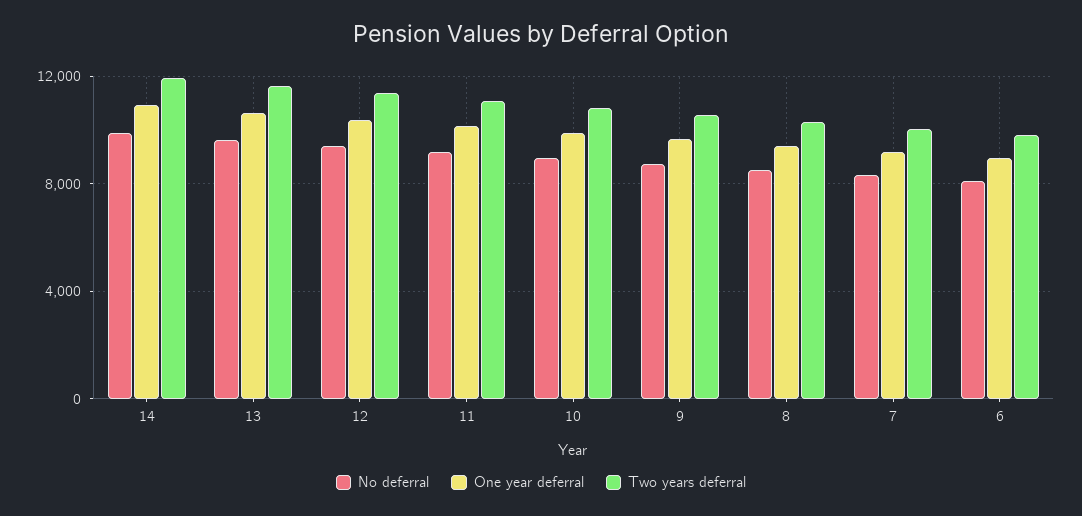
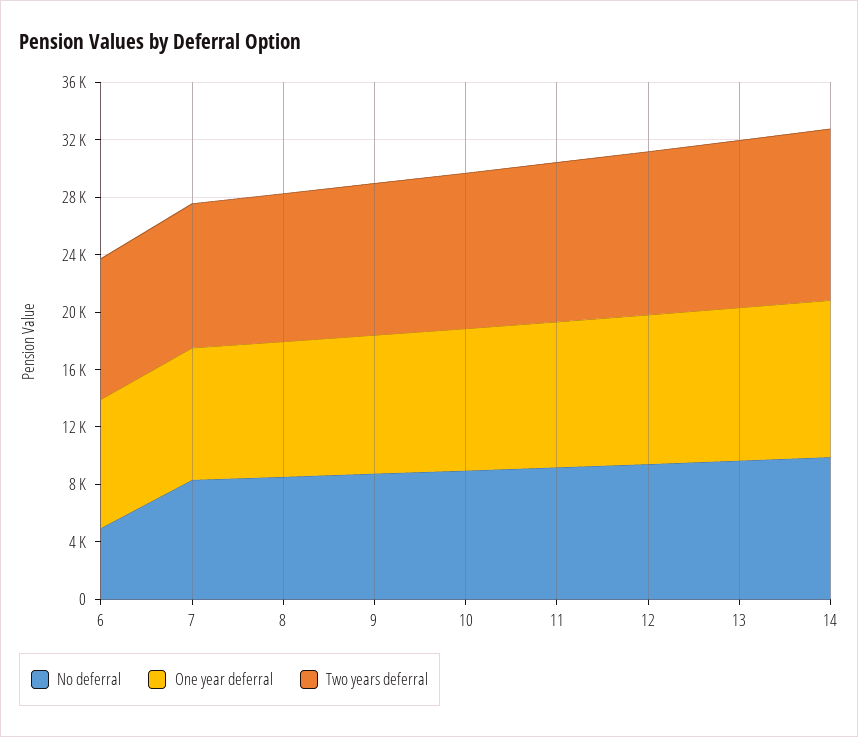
  {
    "No deferral": {
      "14": 10000,
      "13": 9500,
      "12": 9500,
      "11": 9000,
      "10": 9000,
      "9": 8500,
      "8": 8500,
      "7": 8500,
-     "6": 8000
+     "6": 5000
    },
    "One year deferral": {
      "14": 11000,
      "13": 10500,
      "12": 10500,
      "11": 10000,
      "10": 10000,
      "9": 9500,
      "8": 9500,
      "7": 9000,
      "6": 9000
    },
    "Two years deferral": {
      "14": 12000,
      "13": 11500,
      "12": 11500,
      "11": 11000,
      "10": 11000,
      "9": 10500,
      "8": 10500,
      "7": 10000,
      "6": 10000
    }
  }

